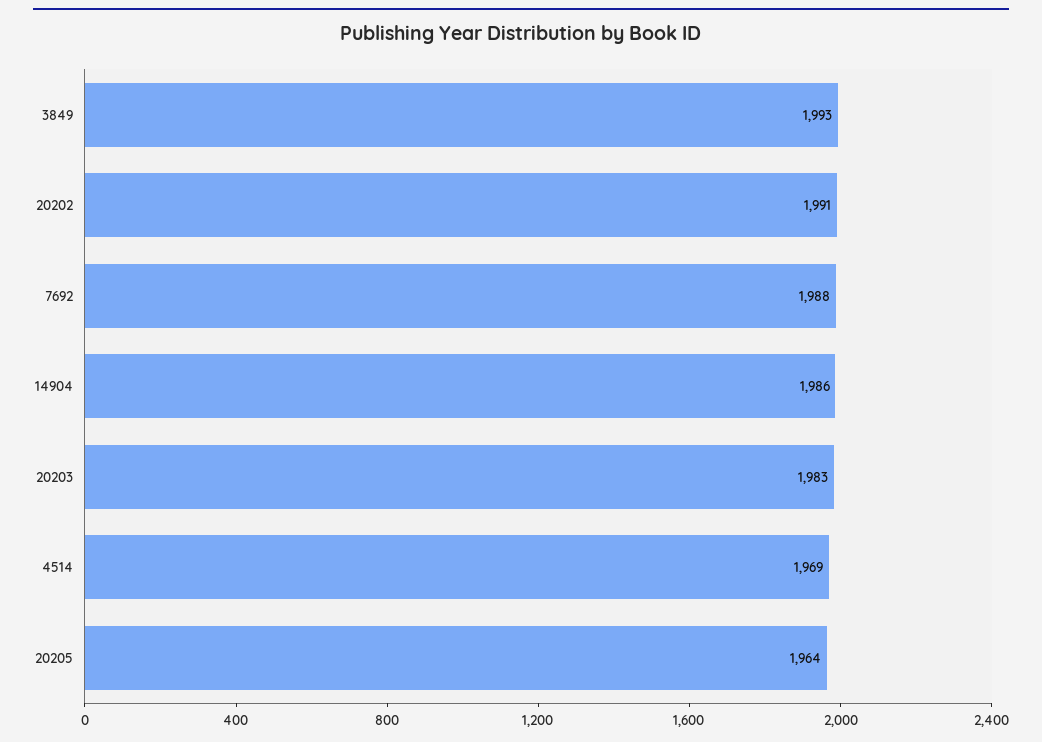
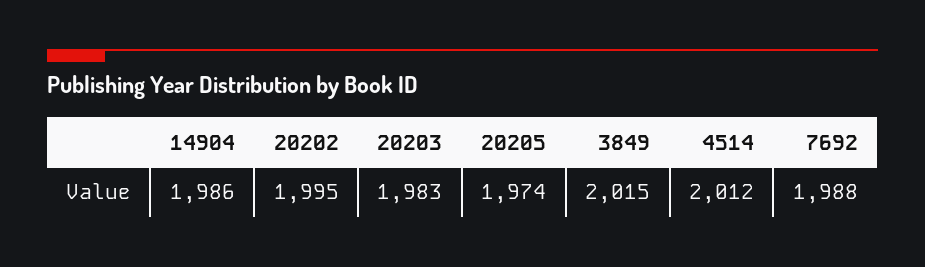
  {
-   "3849": 1993,
+   "3849": 2015,
-   "20202": 1991,
+   "20202": 1995,
    "7692": 1988,
    "14904": 1986,
    "20203": 1983,
-   "4514": 1969,
+   "4514": 2012,
-   "20205": 1964
+   "20205": 1974
  }

